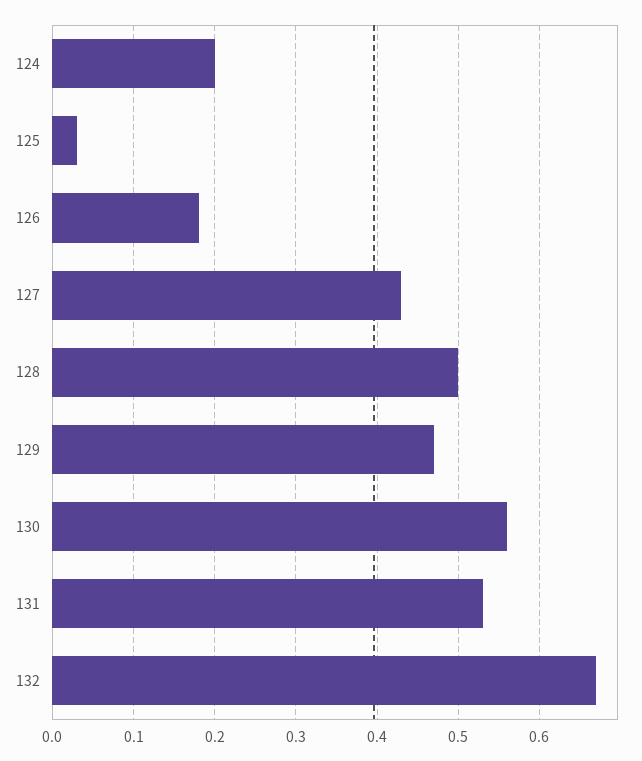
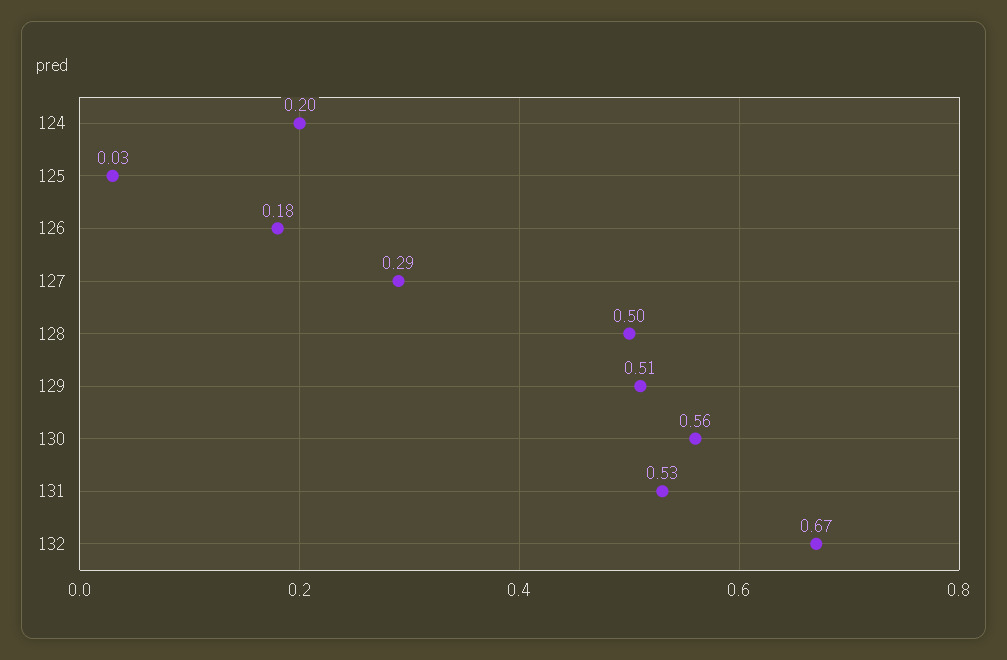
  {
    "124": 0.2,
    "125": 0.03,
    "126": 0.18,
-   "127": 0.43,
+   "127": 0.29,
    "128": 0.5,
-   "129": 0.47,
+   "129": 0.51,
    "130": 0.56,
    "131": 0.53,
    "132": 0.67
  }

